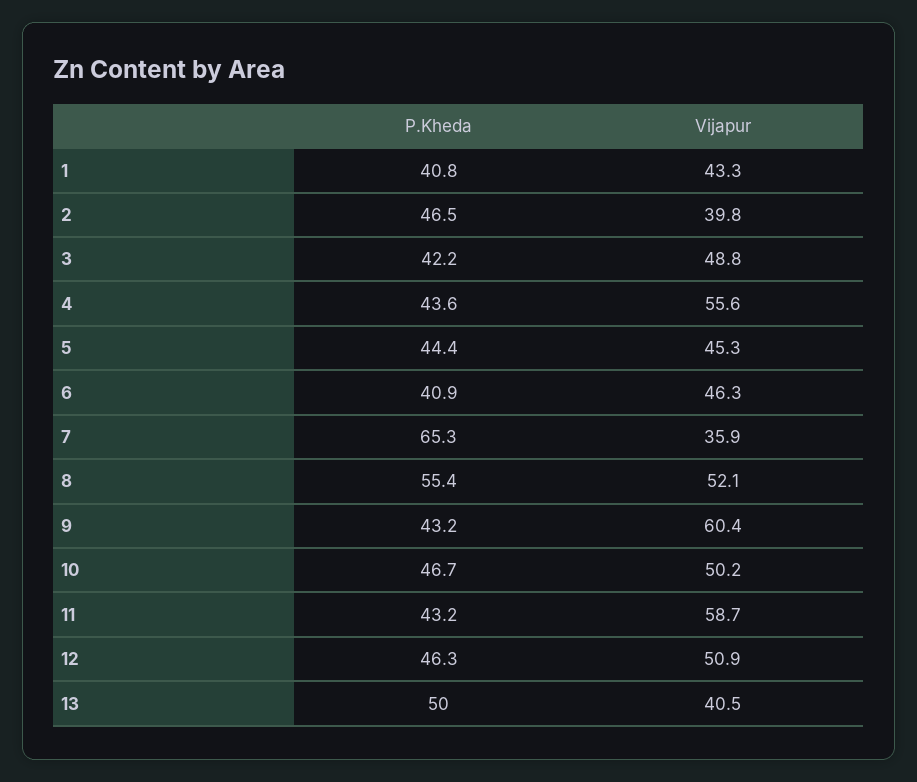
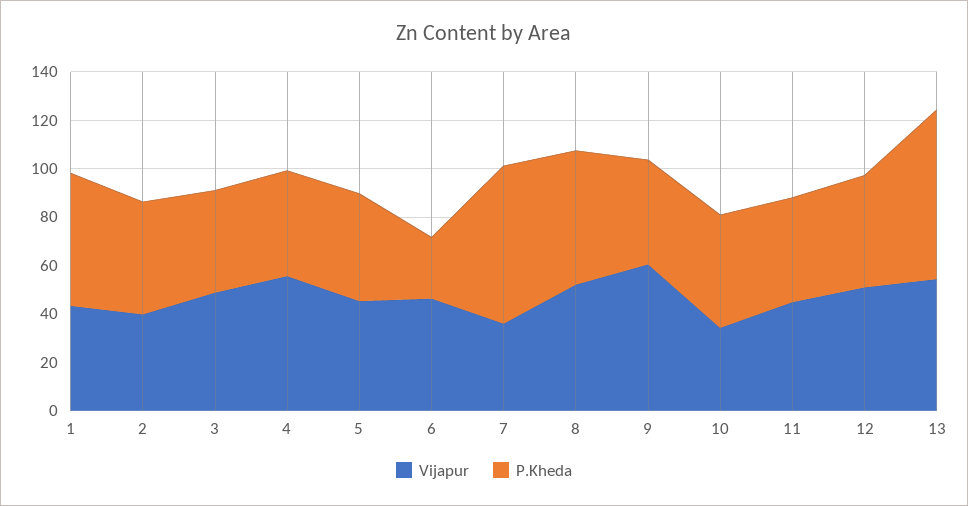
  {
    "P.Kheda": {
-     "1": 40.8,
+     "1": 55,
      "2": 46.5,
      "3": 42.2,
      "4": 43.6,
      "5": 44.4,
-     "6": 40.9,
+     "6": 25,
      "7": 65.3,
      "8": 55.4,
      "9": 43.2,
      "10": 46.7,
      "11": 43.2,
      "12": 46.3,
-     "13": 50
+     "13": 70
    },
    "Vijapur": {
      "1": 43.3,
      "2": 39.8,
      "3": 48.8,
      "4": 55.6,
      "5": 45.3,
      "6": 46.3,
      "7": 35.9,
      "8": 52.1,
      "9": 60.4,
-     "10": 50.2,
+     "10": 35,
-     "11": 58.7,
+     "11": 45,
      "12": 50.9,
-     "13": 40.5
+     "13": 55
    }
  }

